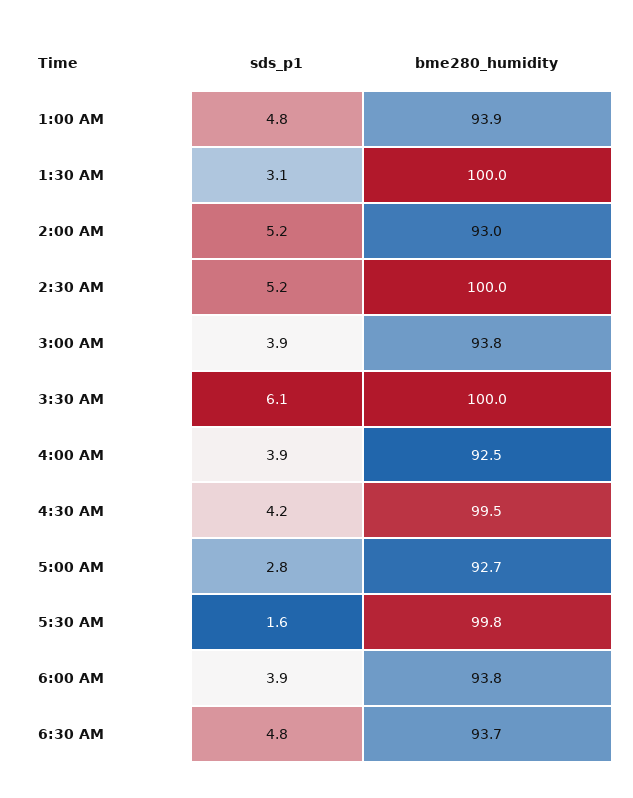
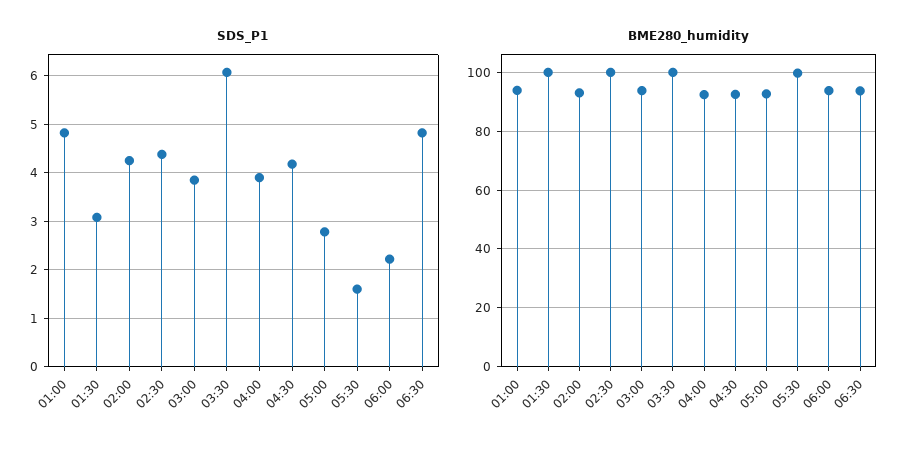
  {
    "sds_p1": {
      "1:00 AM": 4.8,
      "1:30 AM": 3.1,
-     "2:00 AM": 5.2,
+     "2:00 AM": 4.2,
-     "2:30 AM": 5.2,
+     "2:30 AM": 4.4,
      "3:00 AM": 3.9,
      "3:30 AM": 6.1,
      "4:00 AM": 3.9,
      "4:30 AM": 4.2,
      "5:00 AM": 2.8,
      "5:30 AM": 1.6,
-     "6:00 AM": 3.9,
+     "6:00 AM": 2.2,
      "6:30 AM": 4.8
    },
    "bme280_humidity": {
      "1:00 AM": 93.9,
      "1:30 AM": 100,
      "2:00 AM": 93,
      "2:30 AM": 100,
      "3:00 AM": 93.8,
      "3:30 AM": 100,
      "4:00 AM": 92.5,
-     "4:30 AM": 99.5,
+     "4:30 AM": 92.5,
      "5:00 AM": 92.7,
      "5:30 AM": 99.8,
      "6:00 AM": 93.8,
      "6:30 AM": 93.7
    }
  }

